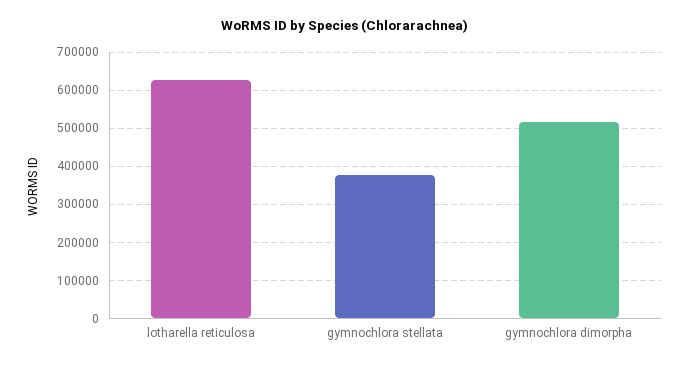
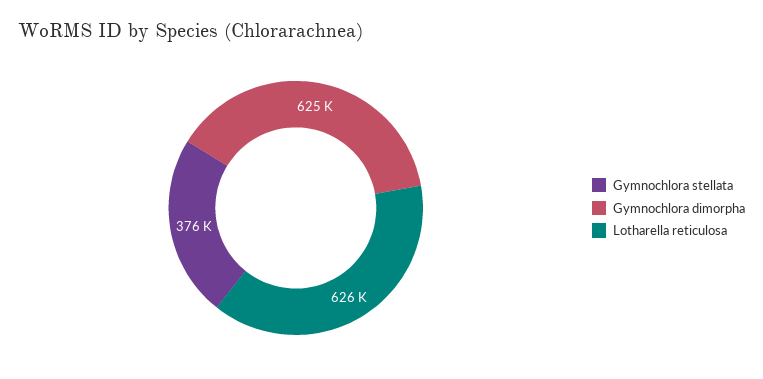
  {
    "lotharella reticulosa": 626000,
    "gymnochlora stellata": 376000,
-   "gymnochlora dimorpha": 520000
+   "gymnochlora dimorpha": 625000
  }

